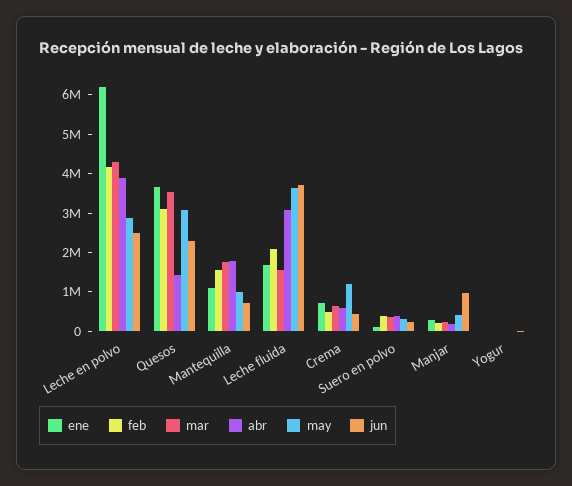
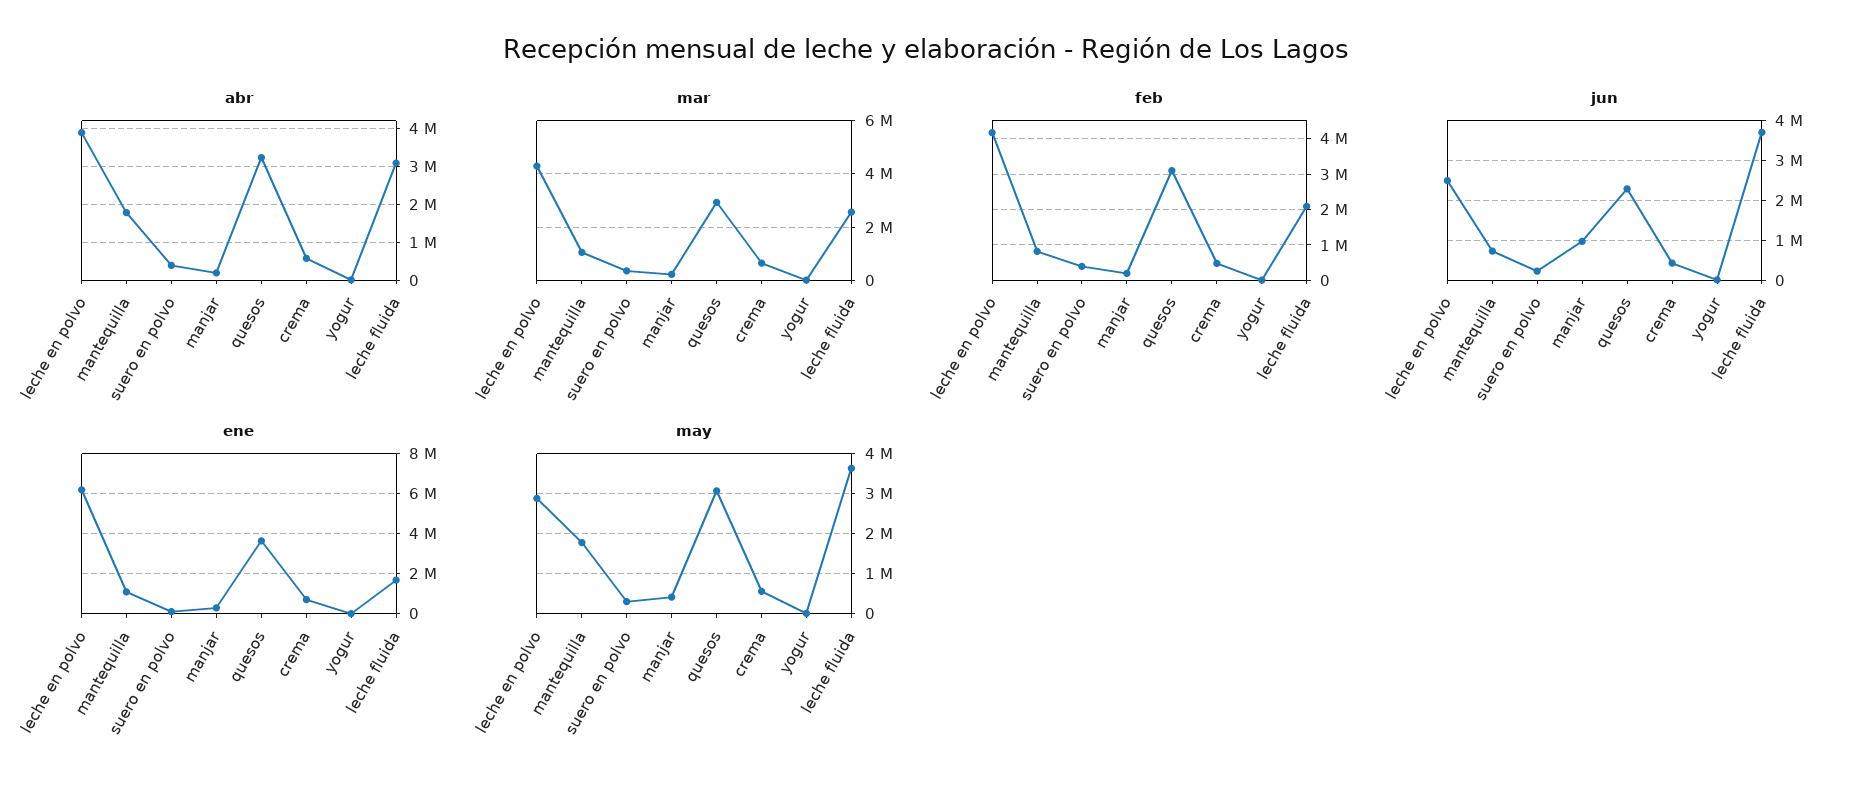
  {
    "ene": {
      "Leche en polvo": 6250000,
      "Quesos": 3750000,
      "Mantequilla": 1000000,
      "Leche fluida": 1750000,
      "Crema": 750000,
      "Suero en polvo": 0,
      "Manjar": 250000,
      "Yogur": 0
    },
    "feb": {
      "Leche en polvo": 4200000,
      "Quesos": 3000000,
-     "Mantequilla": 1500000,
+     "Mantequilla": 800000,
      "Leche fluida": 2000000,
      "Crema": 400000,
      "Suero en polvo": 400000,
      "Manjar": 200000,
      "Yogur": 0
    },
    "mar": {
      "Leche en polvo": 4250000,
-     "Quesos": 3500000,
+     "Quesos": 3000000,
-     "Mantequilla": 1750000,
+     "Mantequilla": 1000000,
-     "Leche fluida": 1500000,
+     "Leche fluida": 2500000,
      "Crema": 750000,
      "Suero en polvo": 250000,
      "Manjar": 250000,
      "Yogur": 0
    },
    "abr": {
      "Leche en polvo": 3800000,
-     "Quesos": 1500000,
+     "Quesos": 3200000,
      "Mantequilla": 1800000,
      "Leche fluida": 3000000,
      "Crema": 600000,
      "Suero en polvo": 400000,
      "Manjar": 200000,
      "Yogur": 0
    },
    "may": {
      "Leche en polvo": 2800000,
      "Quesos": 3000000,
-     "Mantequilla": 1000000,
+     "Mantequilla": 1800000,
      "Leche fluida": 3600000,
-     "Crema": 1250000,
+     "Crema": 600000,
      "Suero en polvo": 400000,
      "Manjar": 400000,
      "Yogur": 0
    },
    "jun": {
      "Leche en polvo": 2400000,
      "Quesos": 2200000,
      "Mantequilla": 800000,
      "Leche fluida": 3800000,
      "Crema": 400000,
      "Suero en polvo": 200000,
      "Manjar": 1000000,
      "Yogur": 0
    }
  }

